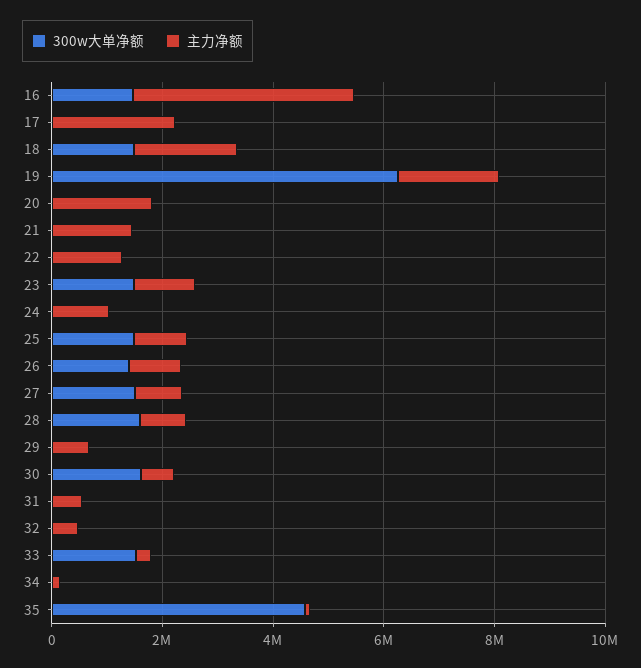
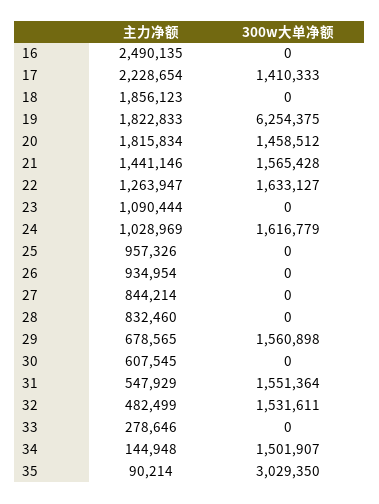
  {
    "300w大单净额": {
-     "16": 1500000,
+     "16": 0,
-     "17": 0,
+     "17": 1410333,
-     "18": 1500000,
+     "18": 0,
      "19": 6254375,
-     "20": 0,
+     "20": 1458512,
-     "21": 0,
+     "21": 1565428,
-     "22": 0,
+     "22": 1633127,
-     "23": 1500000,
+     "23": 0,
-     "24": 0,
+     "24": 1616779,
-     "25": 1500000,
+     "25": 0,
-     "26": 1500000,
+     "26": 0,
-     "27": 1500000,
+     "27": 0,
-     "28": 1500000,
+     "28": 0,
-     "29": 0,
+     "29": 1560898,
-     "30": 1500000,
+     "30": 0,
-     "31": 0,
+     "31": 1551364,
-     "32": 0,
+     "32": 1531611,
-     "33": 1500000,
+     "33": 0,
-     "34": 0,
+     "34": 1501907,
-     "35": 4500000
+     "35": 3029350
    },
    "主力净额": {
-     "16": 4000000,
+     "16": 2490135,
      "17": 2228654,
      "18": 1856123,
      "19": 1822833,
      "20": 1815834,
      "21": 1441146,
      "22": 1263947,
      "23": 1090444,
      "24": 1028969,
      "25": 957326,
      "26": 934954,
      "27": 844214,
      "28": 832460,
      "29": 678565,
      "30": 607545,
      "31": 547929,
      "32": 482499,
      "33": 278646,
      "34": 144948,
      "35": 90214
    }
  }

